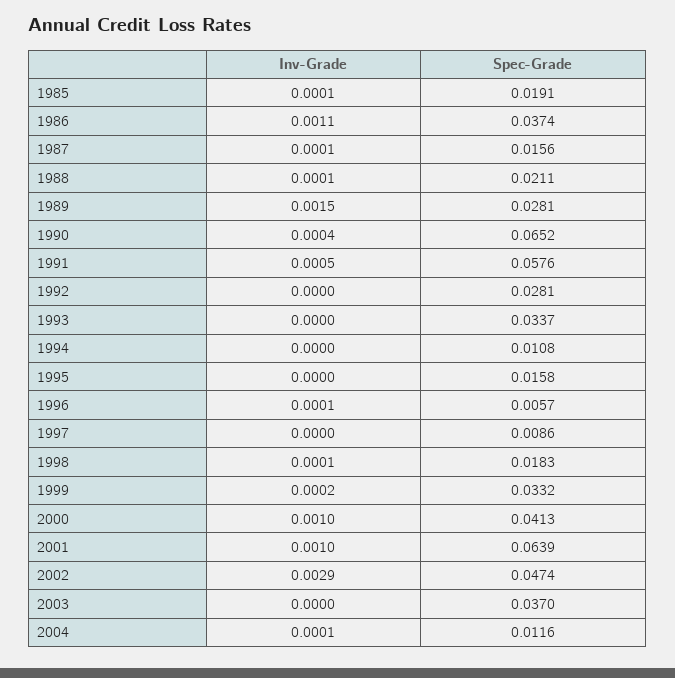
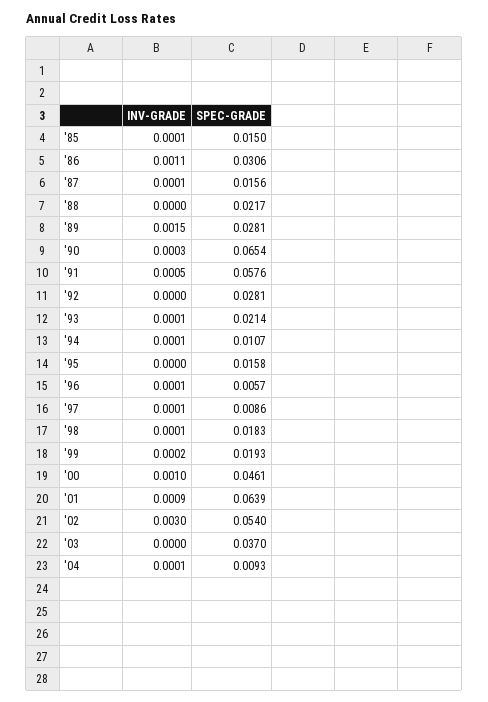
  {
    "Inv-Grade": {
      "1985": 0.0001,
      "1986": 0.0011,
      "1987": 0.0001,
-     "1988": 0.0001,
+     "1988": 0,
      "1989": 0.0015,
-     "1990": 0.0004,
+     "1990": 0.0003,
      "1991": 0.0005,
      "1992": 0,
-     "1993": 0,
+     "1993": 0.0001,
-     "1994": 0,
+     "1994": 0.0001,
      "1995": 0,
      "1996": 0.0001,
-     "1997": 0,
+     "1997": 0.0001,
      "1998": 0.0001,
      "1999": 0.0002,
      "2000": 0.001,
-     "2001": 0.001,
+     "2001": 0.0009,
-     "2002": 0.0029,
+     "2002": 0.003,
      "2003": 0,
      "2004": 0.0001
    },
    "Spec-Grade": {
-     "1985": 0.0191,
+     "1985": 0.015,
-     "1986": 0.0374,
+     "1986": 0.0306,
      "1987": 0.0156,
-     "1988": 0.0211,
+     "1988": 0.0217,
      "1989": 0.0281,
-     "1990": 0.0652,
+     "1990": 0.0654,
      "1991": 0.0576,
      "1992": 0.0281,
-     "1993": 0.0337,
+     "1993": 0.0214,
-     "1994": 0.0108,
+     "1994": 0.0107,
      "1995": 0.0158,
      "1996": 0.0057,
      "1997": 0.0086,
      "1998": 0.0183,
-     "1999": 0.0332,
+     "1999": 0.0193,
-     "2000": 0.0413,
+     "2000": 0.0461,
      "2001": 0.0639,
-     "2002": 0.0474,
+     "2002": 0.054,
      "2003": 0.037,
-     "2004": 0.0116
+     "2004": 0.0093
    }
  }

